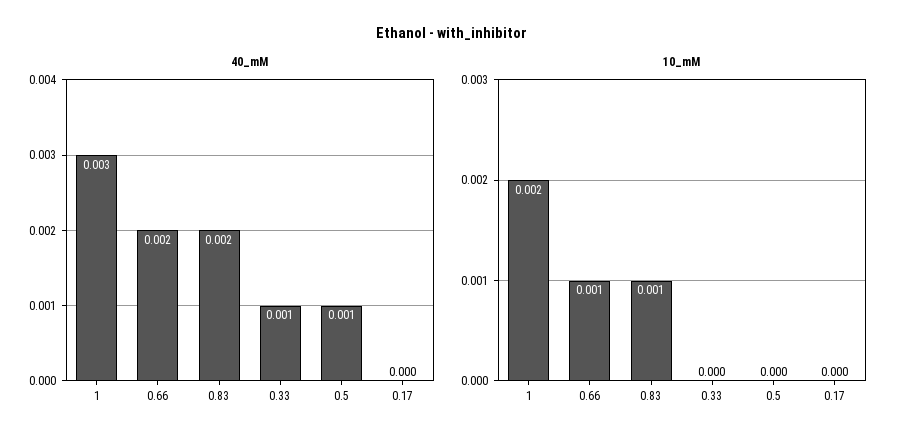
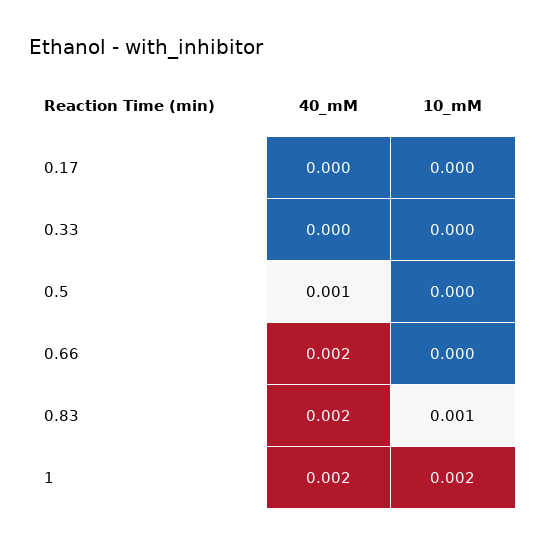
  {
    "40_mM": {
-     "1": 0.003,
+     "1": 0.002,
      "0.66": 0.002,
      "0.83": 0.002,
-     "0.33": 0.001,
+     "0.33": 0,
      "0.5": 0.001,
      "0.17": 0
    },
    "10_mM": {
      "1": 0.002,
-     "0.66": 0.001,
+     "0.66": 0,
      "0.83": 0.001,
      "0.33": 0,
      "0.5": 0,
      "0.17": 0
    }
  }

